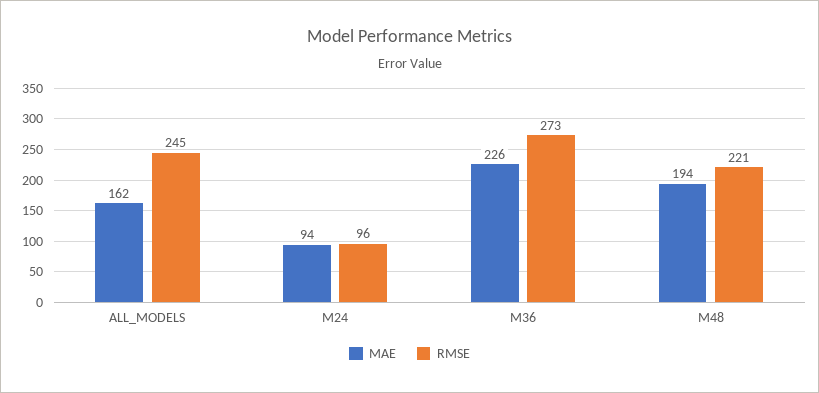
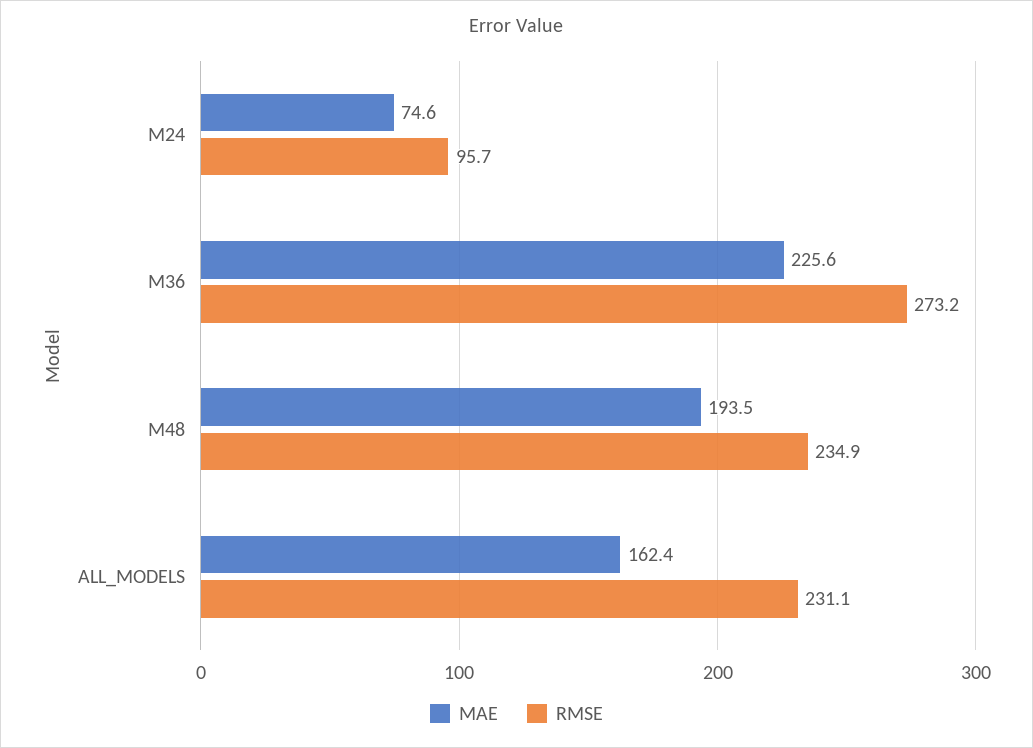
  {
    "MAE": {
      "ALL_MODELS": 162.4,
-     "M24": 94,
+     "M24": 74.6,
      "M36": 225.6,
      "M48": 193.5
    },
    "RMSE": {
-     "ALL_MODELS": 245,
+     "ALL_MODELS": 231.1,
      "M24": 95.7,
      "M36": 273.2,
-     "M48": 221
+     "M48": 234.9
    }
  }

